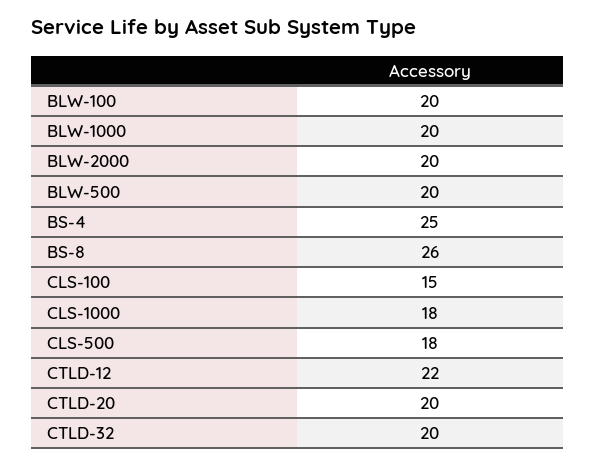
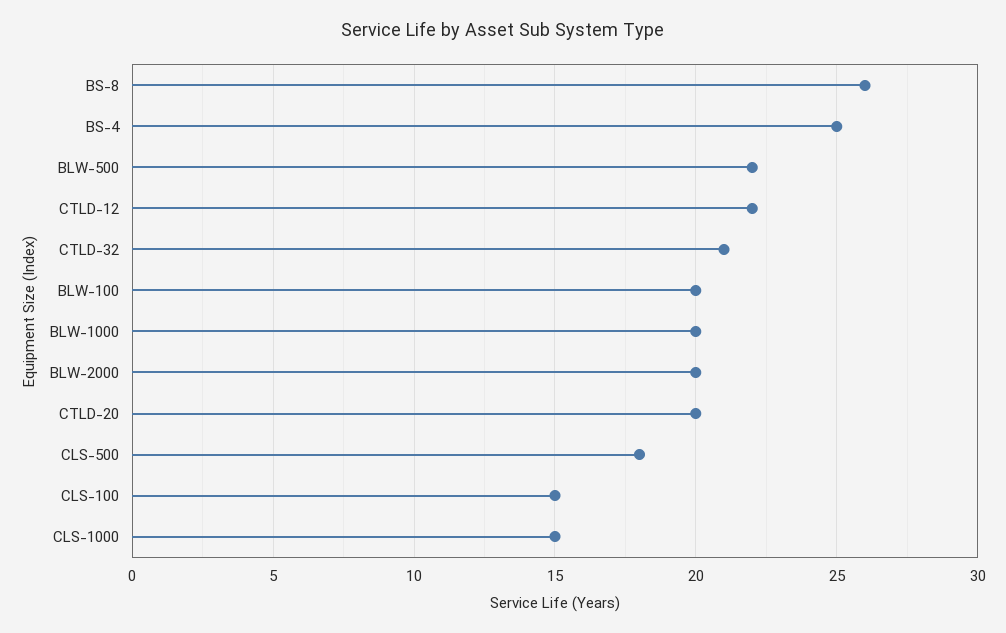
  {
    "BLW-100": 20,
    "BLW-1000": 20,
    "BLW-2000": 20,
-   "BLW-500": 20,
+   "BLW-500": 22,
    "BS-4": 25,
    "BS-8": 26,
    "CLS-100": 15,
-   "CLS-1000": 18,
+   "CLS-1000": 15,
    "CLS-500": 18,
    "CTLD-12": 22,
    "CTLD-20": 20,
-   "CTLD-32": 20
+   "CTLD-32": 21
  }

